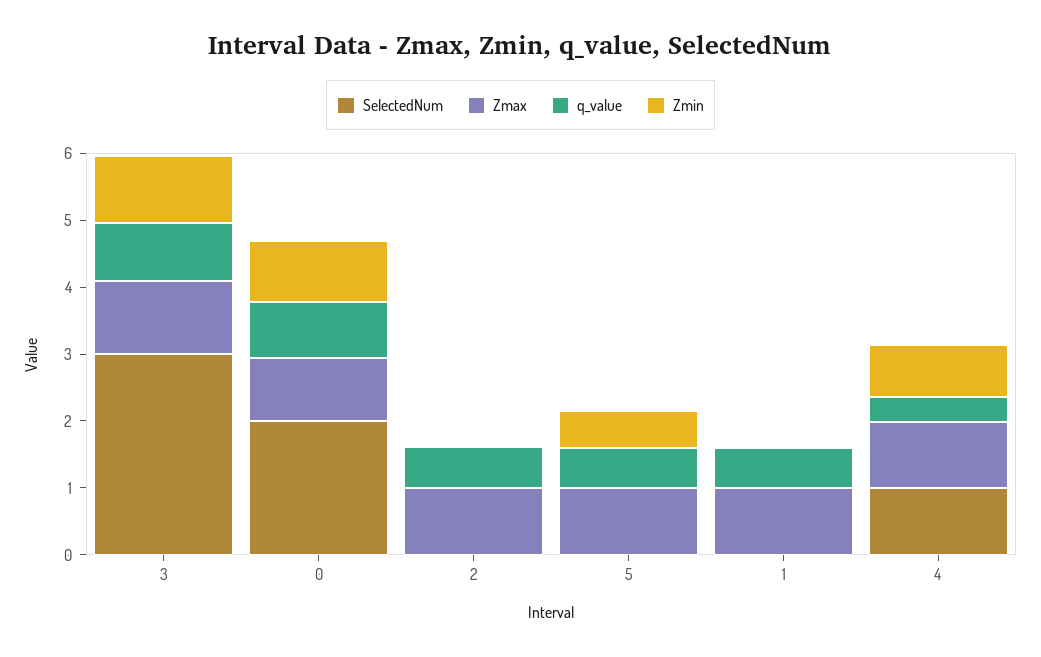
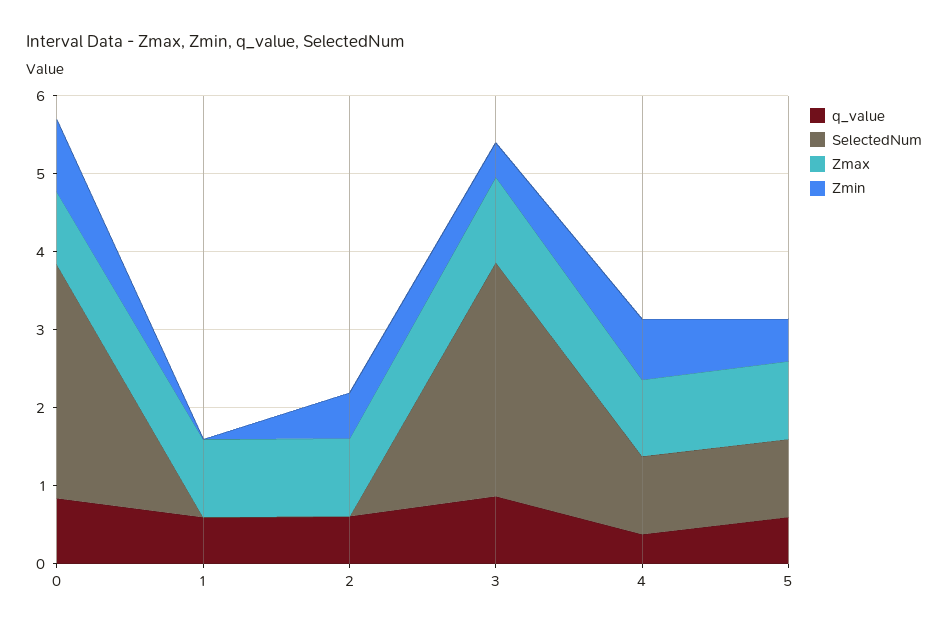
  {
    "SelectedNum": {
      "3": 3,
-     "0": 2,
+     "0": 3,
      "2": 0,
-     "5": 0,
+     "5": 1,
      "1": 0,
      "4": 1
    },
    "Zmax": {
      "3": 1,
      "0": 1,
      "2": 1,
      "5": 1,
      "1": 1,
      "4": 1
    },
    "q_value": {
      "3": 0.8,
      "0": 0.8,
      "2": 0.6,
      "5": 0.6,
      "1": 0.6,
      "4": 0.4
    },
    "Zmin": {
-     "3": 1,
+     "3": 0.4,
      "0": 1,
-     "2": 0,
+     "2": 0.6,
      "5": 0.6,
      "1": 0,
      "4": 0.8
    }
  }

